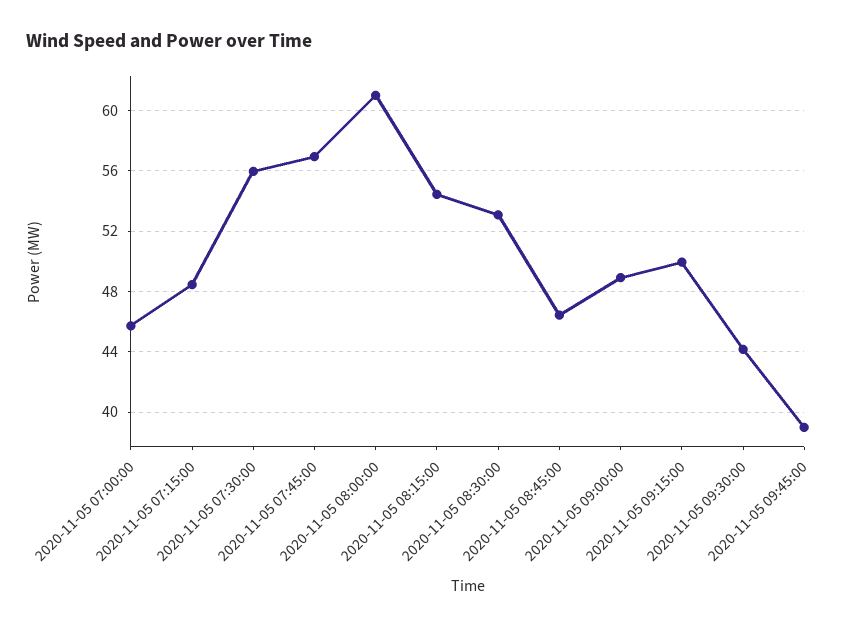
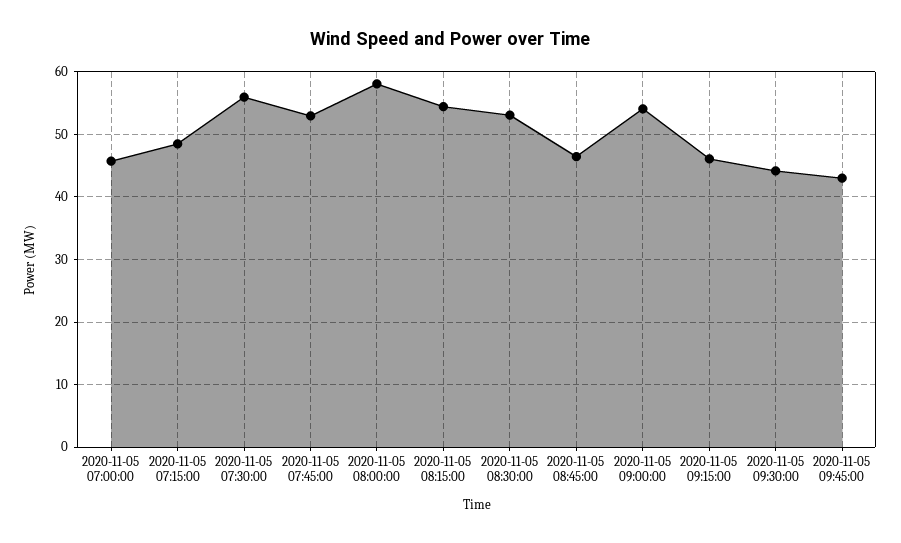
  {
    "2020-11-05 07:00:00": 45.5,
    "2020-11-05 07:15:00": 48.5,
    "2020-11-05 07:30:00": 56,
-   "2020-11-05 07:45:00": 57,
+   "2020-11-05 07:45:00": 53,
-   "2020-11-05 08:00:00": 61,
+   "2020-11-05 08:00:00": 58,
    "2020-11-05 08:15:00": 54.5,
    "2020-11-05 08:30:00": 53,
    "2020-11-05 08:45:00": 46.5,
-   "2020-11-05 09:00:00": 49,
+   "2020-11-05 09:00:00": 54,
-   "2020-11-05 09:15:00": 50,
+   "2020-11-05 09:15:00": 46,
    "2020-11-05 09:30:00": 44,
-   "2020-11-05 09:45:00": 39
+   "2020-11-05 09:45:00": 43
  }

